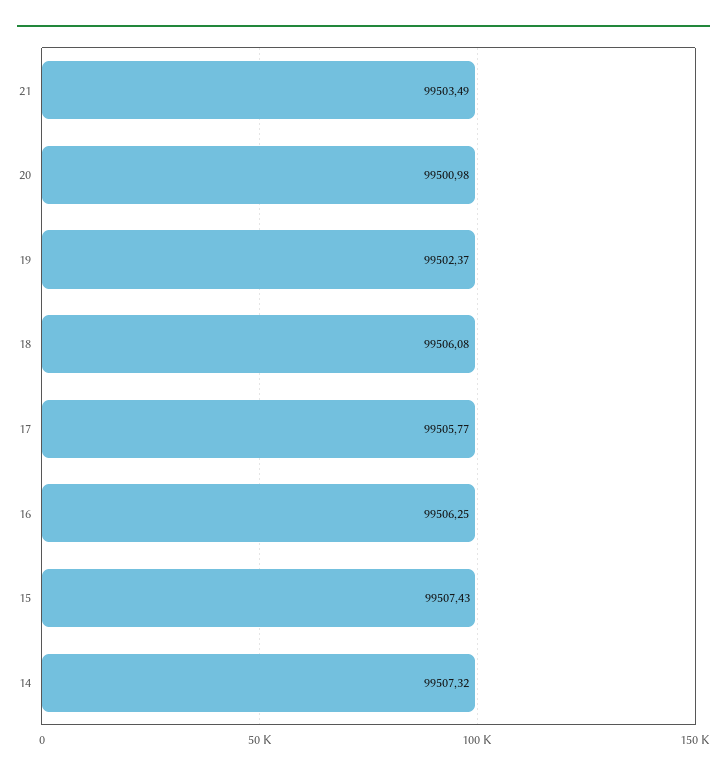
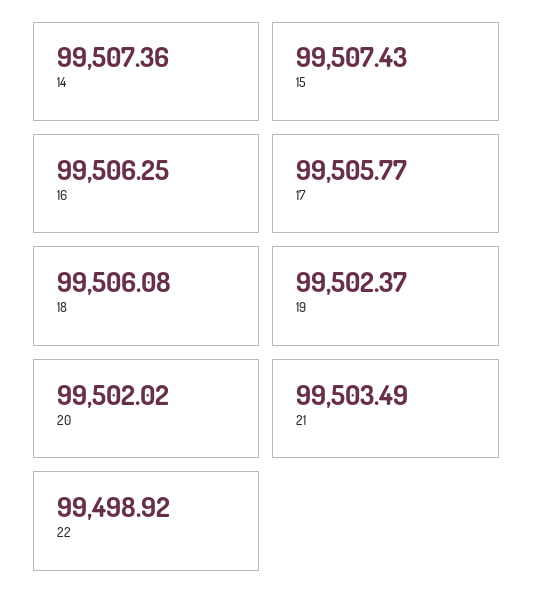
  {
    "21": 99503.49,
-   "20": 99500.98,
+   "20": 99502.02,
    "19": 99502.37,
    "18": 99506.08,
    "17": 99505.77,
    "16": 99506.25,
    "15": 99507.43,
-   "14": 99507.32
+   "14": 99507.36,
+   "22": 99498.92
  }

